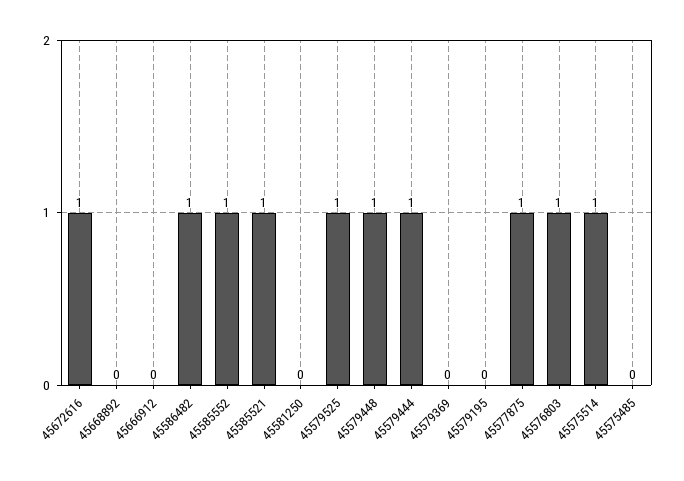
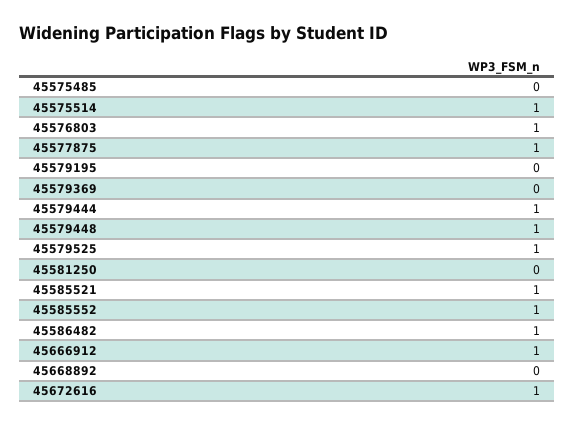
  {
    "45672616": 1,
    "45668892": 0,
-   "45666912": 0,
+   "45666912": 1,
    "45586482": 1,
    "45585552": 1,
    "45585521": 1,
    "45581250": 0,
    "45579525": 1,
    "45579448": 1,
    "45579444": 1,
    "45579369": 0,
    "45579195": 0,
    "45577875": 1,
    "45576803": 1,
    "45575514": 1,
    "45575485": 0
  }

